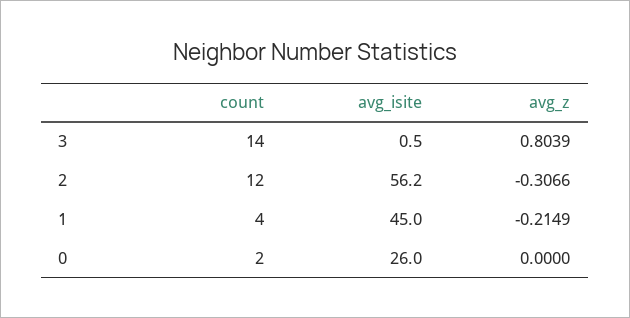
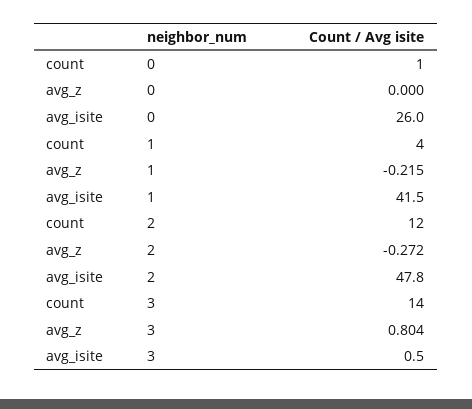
  {
    "count": {
      "3": 14,
      "2": 12,
      "1": 4,
-     "0": 2
+     "0": 1
    },
    "avg_isite": {
      "3": 0.5,
-     "2": 56.2,
+     "2": 47.8,
-     "1": 45,
+     "1": 41.5,
      "0": 26
    },
    "avg_z": {
      "3": 0.8039,
-     "2": -0.3066,
+     "2": -0.272,
      "1": -0.2149,
      "0": 0
    }
  }

